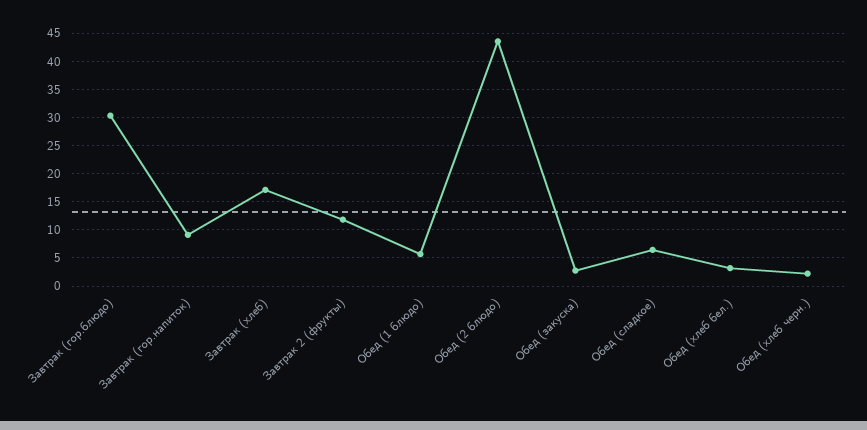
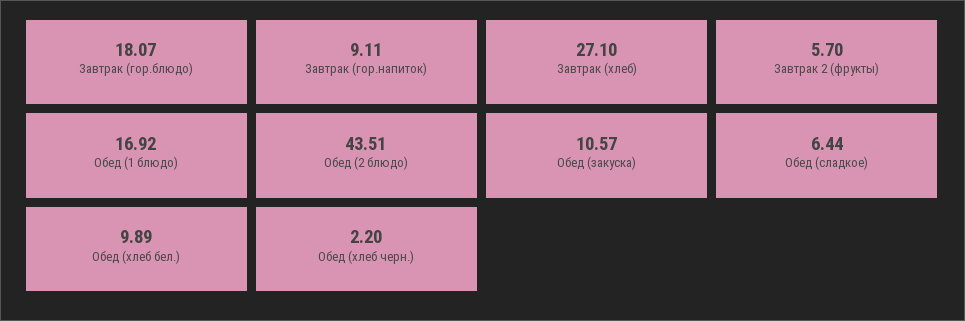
  {
-   "Завтрак (гор.блюдо)": 30,
+   "Завтрак (гор.блюдо)": 18.07,
    "Завтрак (гор.напиток)": 9.11,
-   "Завтрак (хлеб)": 17.5,
+   "Завтрак (хлеб)": 27.1,
-   "Завтрак 2 (фрукты)": 12.5,
+   "Завтрак 2 (фрукты)": 5.7,
-   "Обед (1 блюдо)": 5,
+   "Обед (1 блюдо)": 16.92,
    "Обед (2 блюдо)": 43.51,
-   "Обед (закуска)": 2.5,
+   "Обед (закуска)": 10.57,
    "Обед (сладкое)": 6.44,
-   "Обед (хлеб бел.)": 2.5,
+   "Обед (хлеб бел.)": 9.89,
    "Обед (хлеб черн.)": 2.2
  }

